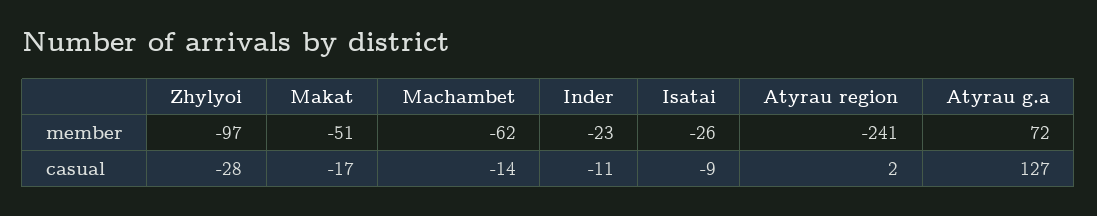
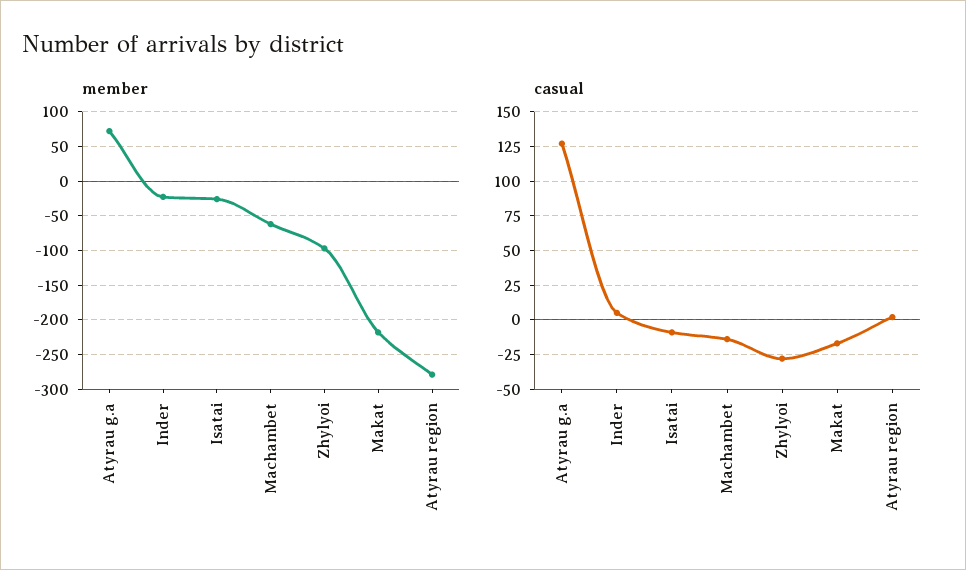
  {
    "member": {
      "Zhylyoi": -97,
-     "Makat": -51,
+     "Makat": -220,
      "Machambet": -62,
      "Inder": -23,
      "Isatai": -26,
-     "Atyrau region": -241,
+     "Atyrau region": -280,
      "Atyrau g.a": 72
    },
    "casual": {
      "Zhylyoi": -28,
      "Makat": -17,
      "Machambet": -14,
-     "Inder": -11,
+     "Inder": 5,
      "Isatai": -9,
      "Atyrau region": 2,
      "Atyrau g.a": 127
    }
  }

